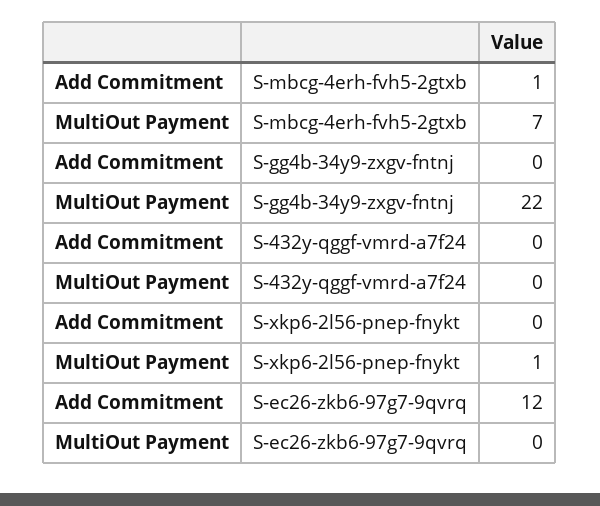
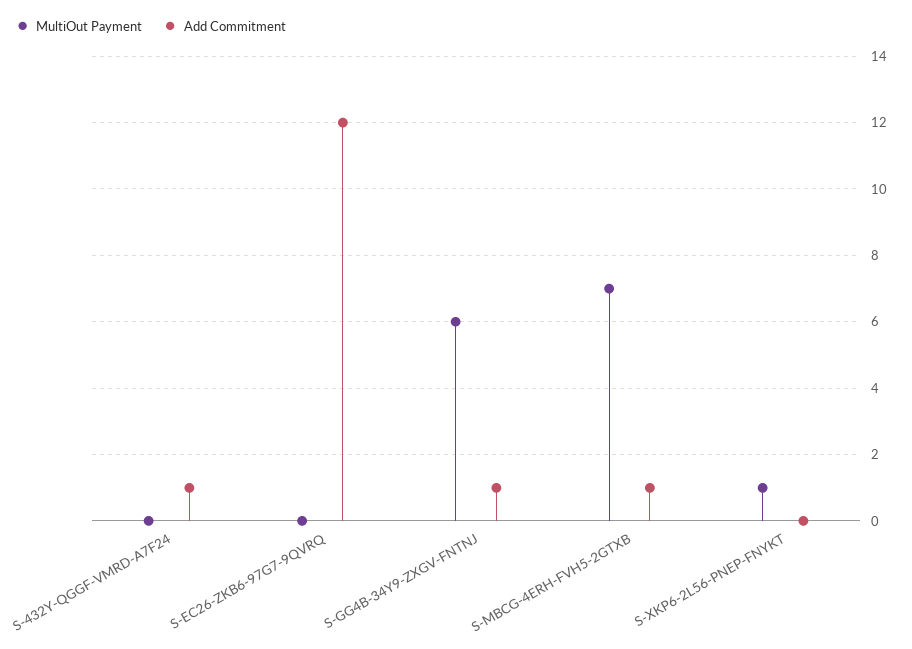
  {
    "Add Commitment": {
      "S-mbcg-4erh-fvh5-2gtxb": 1,
-     "S-gg4b-34y9-zxgv-fntnj": 0,
+     "S-gg4b-34y9-zxgv-fntnj": 1,
-     "S-432y-qggf-vmrd-a7f24": 0,
+     "S-432y-qggf-vmrd-a7f24": 1,
      "S-xkp6-2l56-pnep-fnykt": 0,
      "S-ec26-zkb6-97g7-9qvrq": 12
    },
    "MultiOut Payment": {
      "S-mbcg-4erh-fvh5-2gtxb": 7,
-     "S-gg4b-34y9-zxgv-fntnj": 22,
+     "S-gg4b-34y9-zxgv-fntnj": 6,
      "S-432y-qggf-vmrd-a7f24": 0,
      "S-xkp6-2l56-pnep-fnykt": 1,
      "S-ec26-zkb6-97g7-9qvrq": 0
    }
  }

